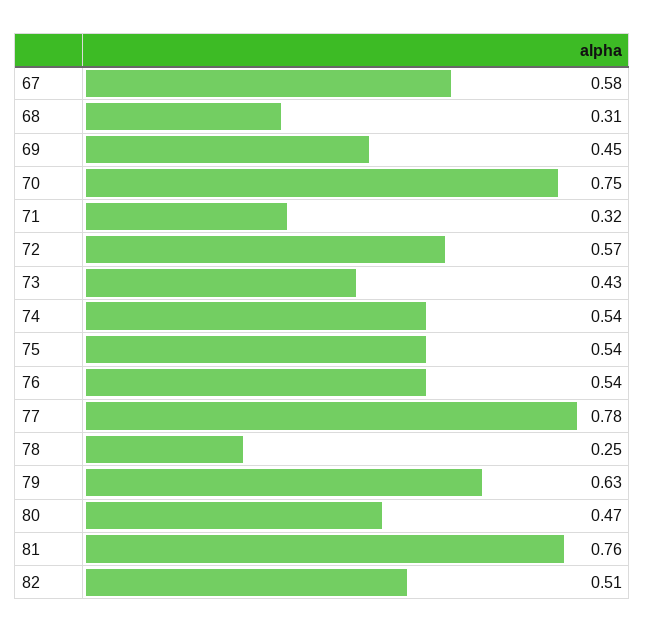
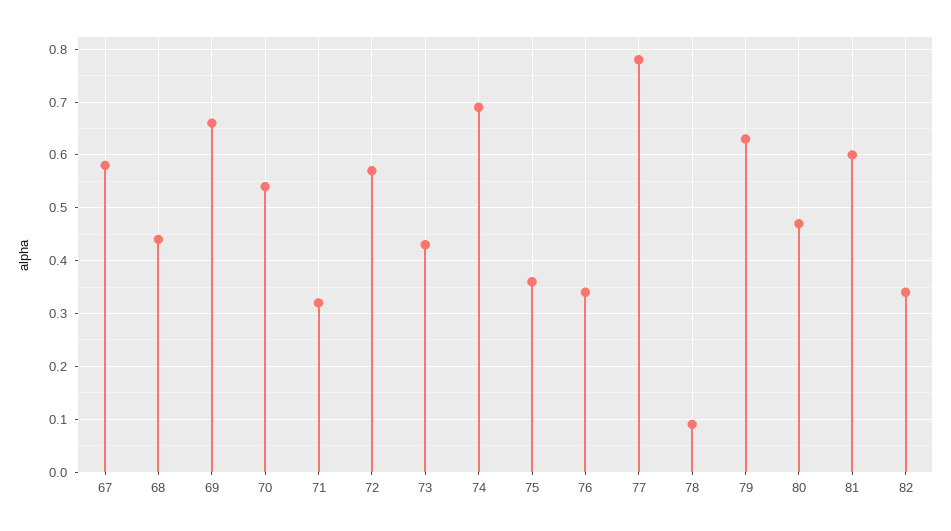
  {
    "67": 0.58,
-   "68": 0.31,
+   "68": 0.45,
-   "69": 0.45,
+   "69": 0.65,
-   "70": 0.75,
+   "70": 0.55,
    "71": 0.32,
    "72": 0.57,
    "73": 0.43,
-   "74": 0.54,
+   "74": 0.7,
-   "75": 0.54,
+   "75": 0.35,
-   "76": 0.54,
+   "76": 0.35,
    "77": 0.78,
-   "78": 0.25,
+   "78": 0.1,
    "79": 0.63,
    "80": 0.47,
-   "81": 0.76,
+   "81": 0.6,
-   "82": 0.51
+   "82": 0.35
  }

